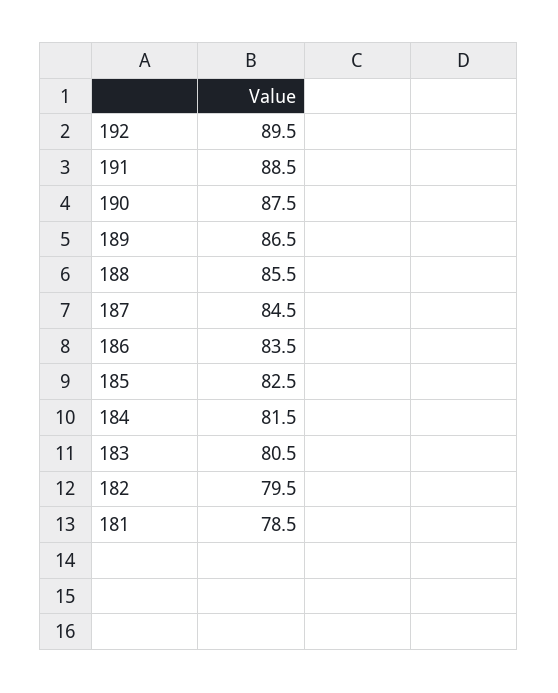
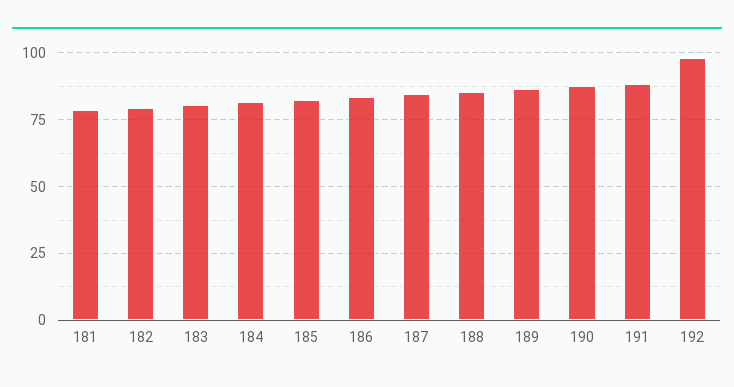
  {
-   "192": 89.5,
+   "192": 97.5,
    "191": 88.5,
    "190": 87.5,
    "189": 86.5,
    "188": 85.5,
    "187": 84.5,
    "186": 83.5,
    "185": 82.5,
    "184": 81.5,
    "183": 80.5,
    "182": 79.5,
    "181": 78.5
  }

